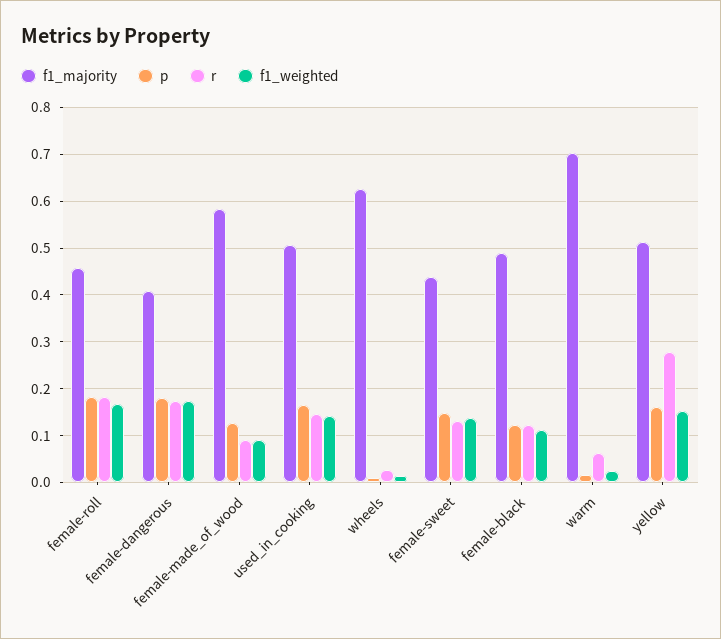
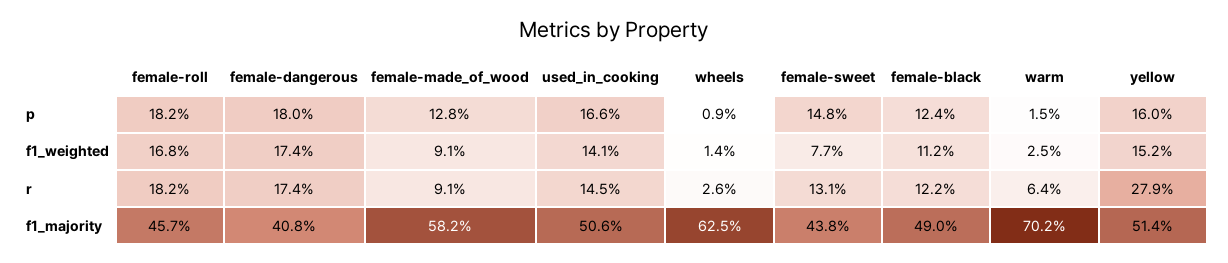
  {
    "f1_majority": {
      "female-roll": 0.457,
      "female-dangerous": 0.408,
      "female-made_of_wood": 0.582,
      "used_in_cooking": 0.506,
      "wheels": 0.625,
      "female-sweet": 0.438,
      "female-black": 0.49,
      "warm": 0.702,
      "yellow": 0.514
    },
    "p": {
      "female-roll": 0.182,
      "female-dangerous": 0.18,
      "female-made_of_wood": 0.128,
      "used_in_cooking": 0.166,
      "wheels": 0.009,
      "female-sweet": 0.148,
      "female-black": 0.124,
      "warm": 0.015,
      "yellow": 0.16
    },
    "r": {
      "female-roll": 0.182,
      "female-dangerous": 0.174,
      "female-made_of_wood": 0.091,
      "used_in_cooking": 0.145,
      "wheels": 0.026,
      "female-sweet": 0.131,
      "female-black": 0.122,
      "warm": 0.064,
      "yellow": 0.279
    },
    "f1_weighted": {
      "female-roll": 0.168,
      "female-dangerous": 0.174,
      "female-made_of_wood": 0.091,
      "used_in_cooking": 0.141,
      "wheels": 0.014,
-     "female-sweet": 0.14,
+     "female-sweet": 0.077,
      "female-black": 0.112,
      "warm": 0.025,
      "yellow": 0.152
    }
  }

